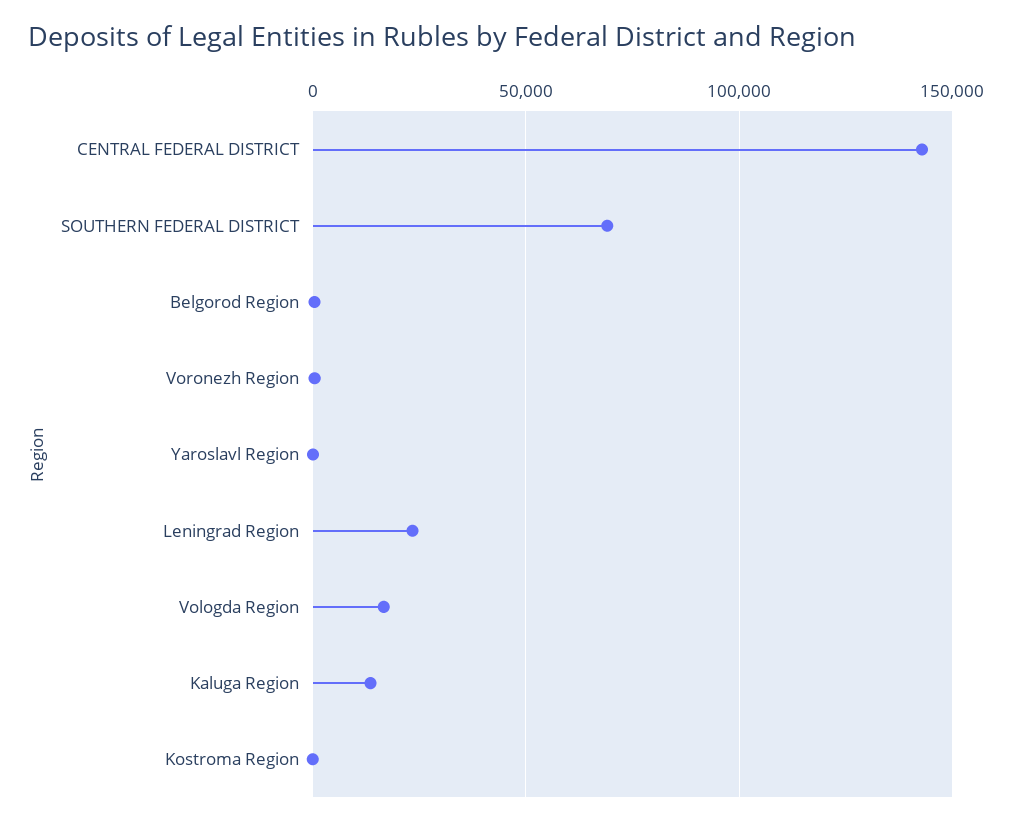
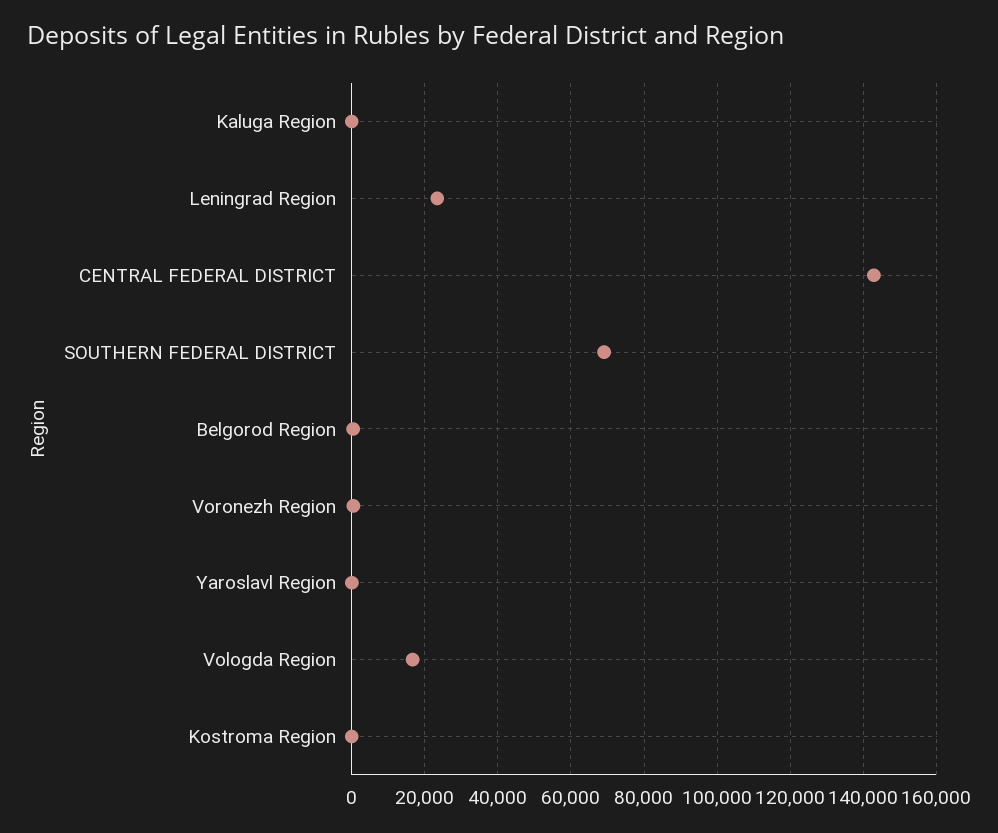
  {
    "CENTRAL FEDERAL DISTRICT": 142000,
    "SOUTHERN FEDERAL DISTRICT": 70000,
    "Belgorod Region": 0,
    "Voronezh Region": 0,
    "Yaroslavl Region": 0,
    "Leningrad Region": 24000,
    "Vologda Region": 16000,
-   "Kaluga Region": 15000,
+   "Kaluga Region": 0,
    "Kostroma Region": 0
  }

